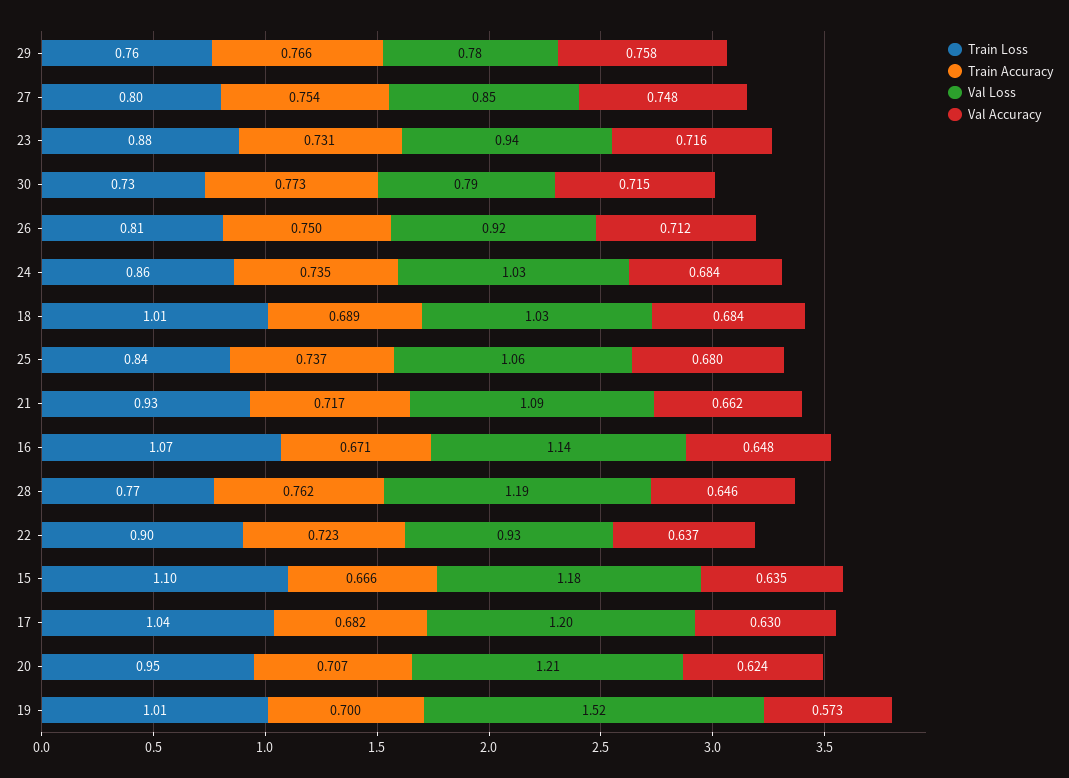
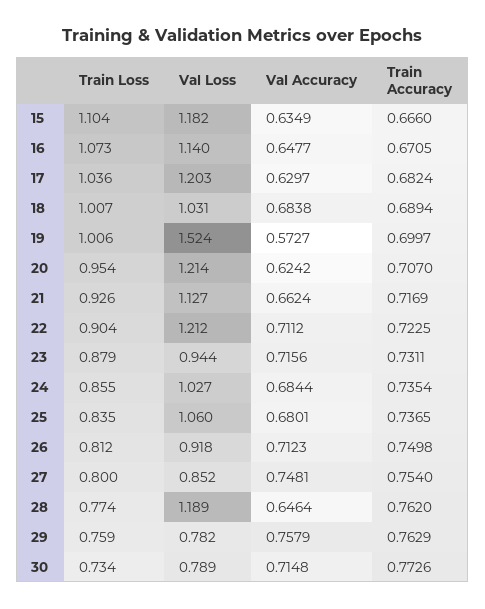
  {
    "Train Loss": {
      "29": 0.759,
      "27": 0.8,
      "23": 0.879,
      "30": 0.734,
      "26": 0.812,
      "24": 0.855,
      "18": 1.007,
      "25": 0.835,
      "21": 0.926,
      "16": 1.073,
      "28": 0.774,
      "22": 0.904,
      "15": 1.104,
      "17": 1.036,
      "20": 0.954,
      "19": 1.006
    },
    "Train Accuracy": {
-     "29": 0.766,
+     "29": 0.7629,
      "27": 0.754,
      "23": 0.7311,
      "30": 0.7726,
      "26": 0.7498,
      "24": 0.7354,
      "18": 0.6894,
      "25": 0.7365,
      "21": 0.7169,
      "16": 0.6705,
      "28": 0.762,
      "22": 0.7225,
      "15": 0.666,
      "17": 0.6824,
      "20": 0.707,
      "19": 0.6997
    },
    "Val Loss": {
      "29": 0.782,
      "27": 0.852,
      "23": 0.944,
      "30": 0.789,
      "26": 0.918,
      "24": 1.027,
      "18": 1.031,
      "25": 1.06,
-     "21": 1.09,
+     "21": 1.127,
      "16": 1.14,
      "28": 1.189,
-     "22": 0.93,
+     "22": 1.212,
      "15": 1.182,
      "17": 1.203,
      "20": 1.214,
      "19": 1.524
    },
    "Val Accuracy": {
      "29": 0.7579,
      "27": 0.7481,
      "23": 0.7156,
      "30": 0.7148,
      "26": 0.7123,
      "24": 0.6844,
      "18": 0.6838,
      "25": 0.6801,
      "21": 0.6624,
      "16": 0.6477,
      "28": 0.6464,
-     "22": 0.637,
+     "22": 0.7112,
      "15": 0.6349,
      "17": 0.6297,
      "20": 0.6242,
      "19": 0.5727
    }
  }

